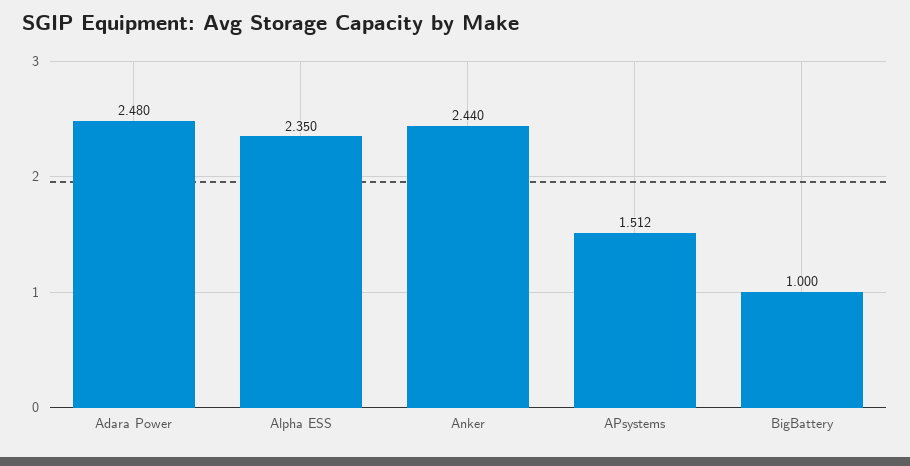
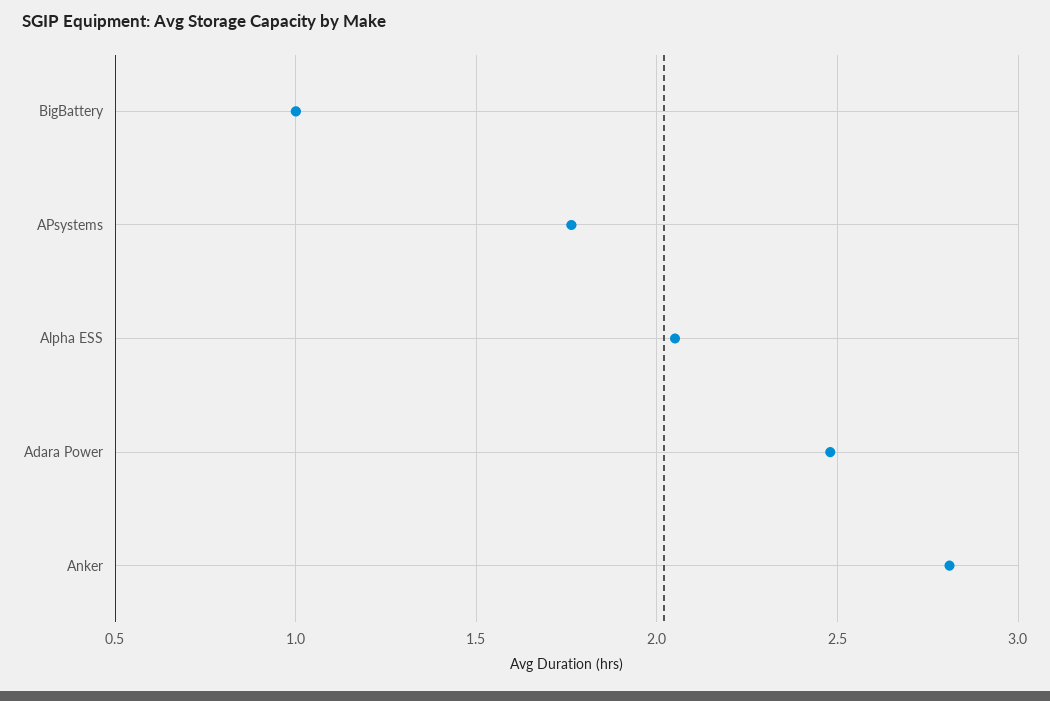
  {
    "Adara Power": 2.48,
-   "Alpha ESS": 2.35,
+   "Alpha ESS": 2.05,
-   "Anker": 2.44,
+   "Anker": 2.8,
-   "APsystems": 1.512,
+   "APsystems": 1.75,
    "BigBattery": 1
  }

